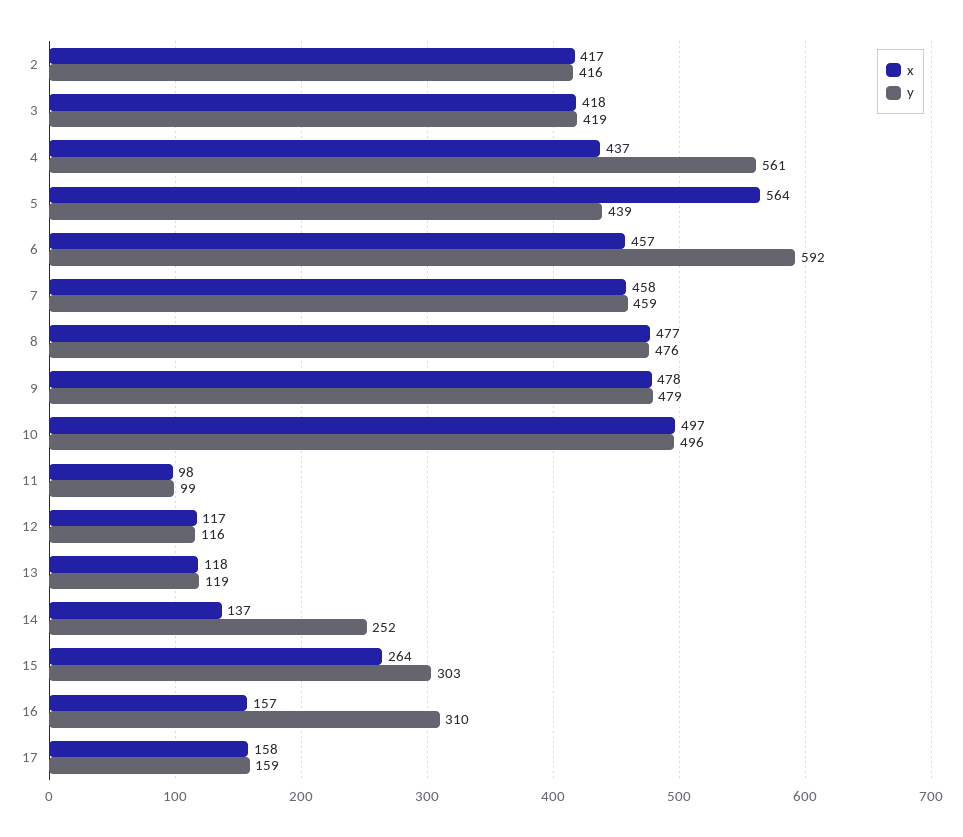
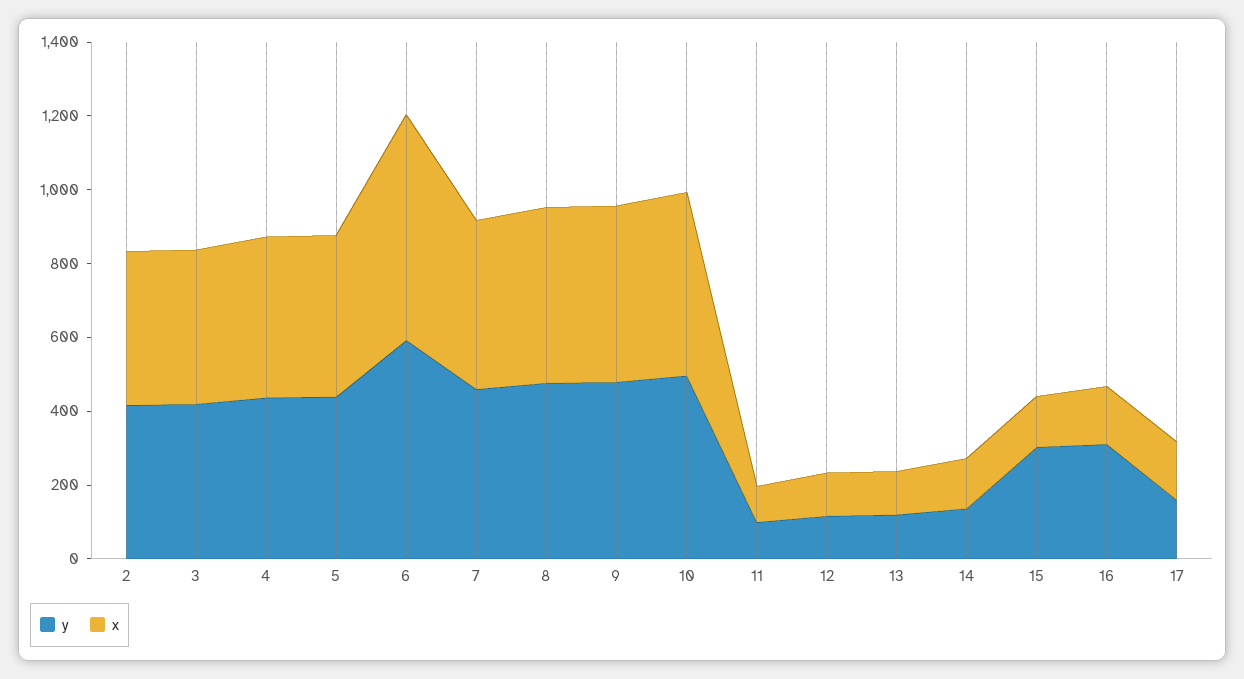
  {
    "x": {
      "2": 417,
      "3": 418,
      "4": 437,
-     "5": 564,
+     "5": 450,
-     "6": 457,
+     "6": 600,
      "7": 458,
      "8": 477,
      "9": 478,
      "10": 497,
      "11": 98,
      "12": 117,
      "13": 118,
      "14": 137,
-     "15": 264,
+     "15": 150,
      "16": 157,
      "17": 158
    },
    "y": {
      "2": 416,
      "3": 419,
-     "4": 561,
+     "4": 450,
      "5": 439,
      "6": 592,
      "7": 459,
      "8": 476,
      "9": 479,
      "10": 496,
      "11": 99,
      "12": 116,
      "13": 119,
-     "14": 252,
+     "14": 150,
      "15": 303,
      "16": 310,
      "17": 159
    }
  }

